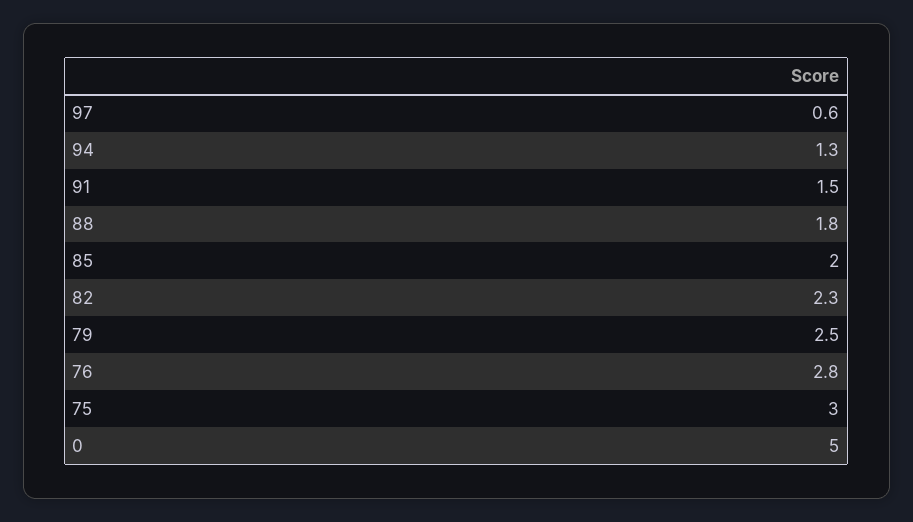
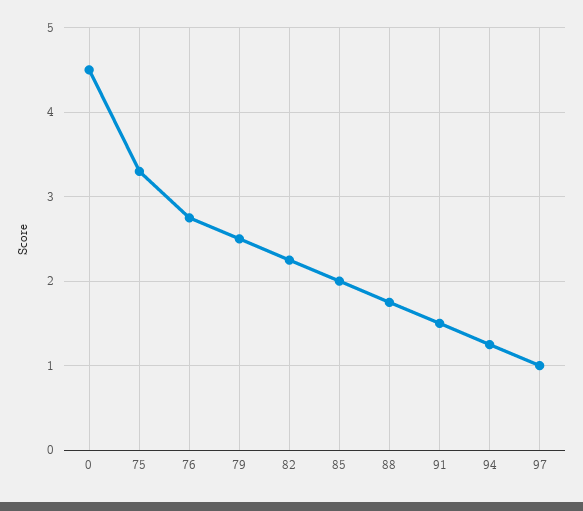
  {
-   "97": 0.6,
+   "97": 1,
    "94": 1.3,
    "91": 1.5,
    "88": 1.8,
    "85": 2,
    "82": 2.3,
    "79": 2.5,
    "76": 2.8,
-   "75": 3,
+   "75": 3.3,
-   "0": 5
+   "0": 4.5
  }

